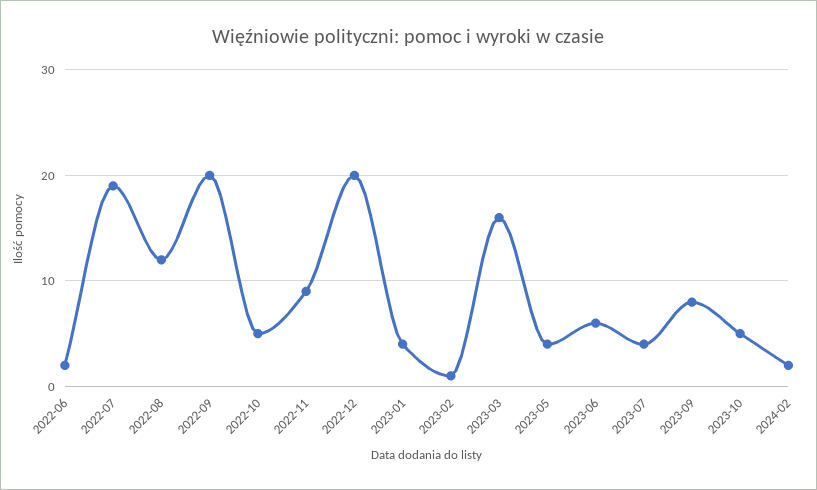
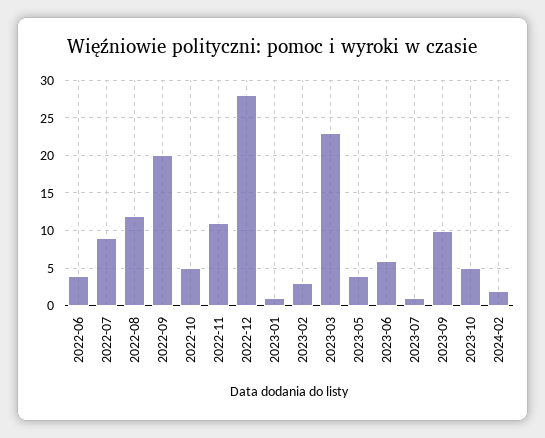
  {
-   "2022-06": 2,
+   "2022-06": 4,
-   "2022-07": 19,
+   "2022-07": 9,
    "2022-08": 12,
    "2022-09": 20,
    "2022-10": 5,
-   "2022-11": 9,
+   "2022-11": 11,
-   "2022-12": 20,
+   "2022-12": 28,
-   "2023-01": 4,
+   "2023-01": 1,
-   "2023-02": 1,
+   "2023-02": 3,
-   "2023-03": 16,
+   "2023-03": 23,
    "2023-05": 4,
    "2023-06": 6,
-   "2023-07": 4,
+   "2023-07": 1,
-   "2023-09": 8,
+   "2023-09": 10,
    "2023-10": 5,
    "2024-02": 2
  }

